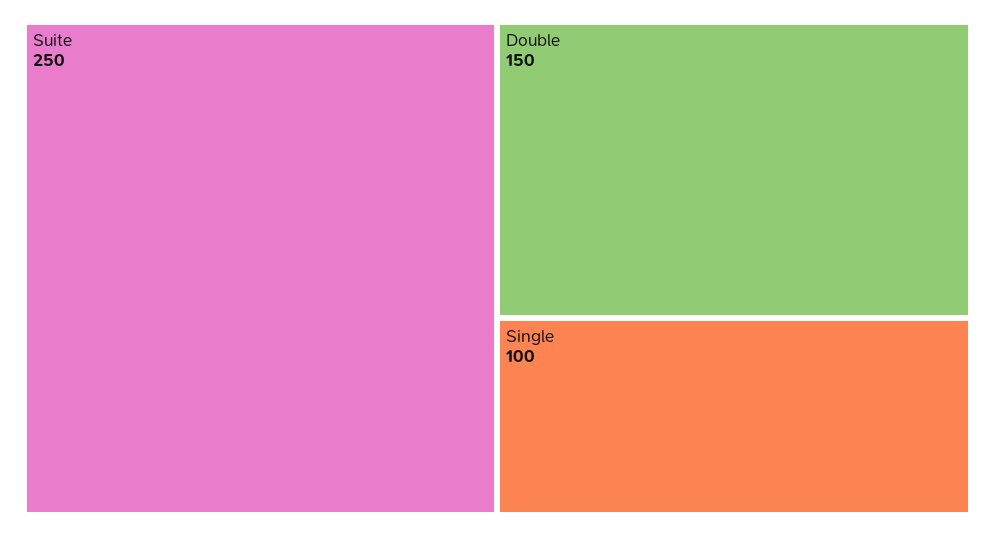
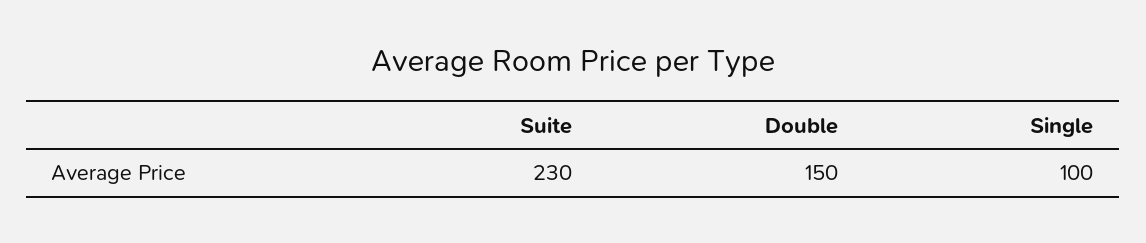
  {
-   "Suite": 250,
+   "Suite": 230,
    "Double": 150,
    "Single": 100
  }

